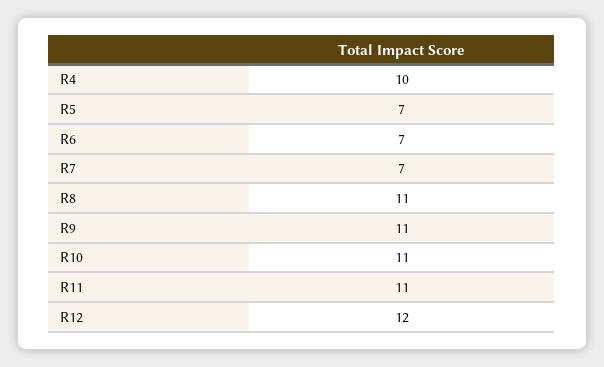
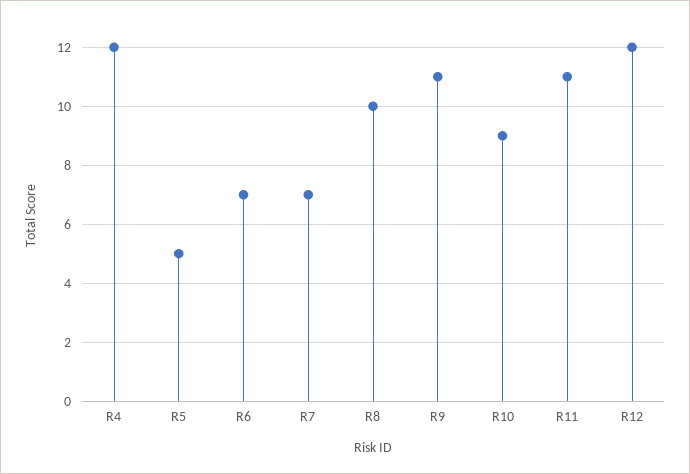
  {
-   "R4": 10,
+   "R4": 12,
-   "R5": 7,
+   "R5": 5,
    "R6": 7,
    "R7": 7,
-   "R8": 11,
+   "R8": 10,
    "R9": 11,
-   "R10": 11,
+   "R10": 9,
    "R11": 11,
    "R12": 12
  }

